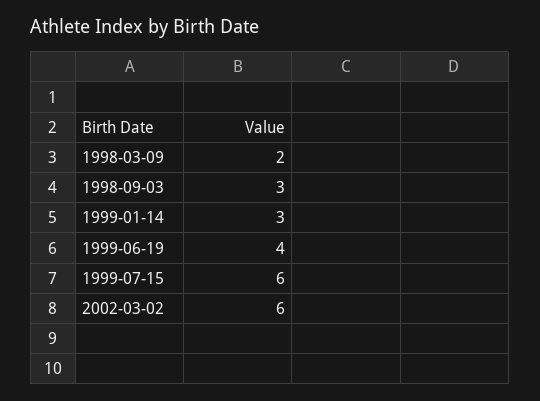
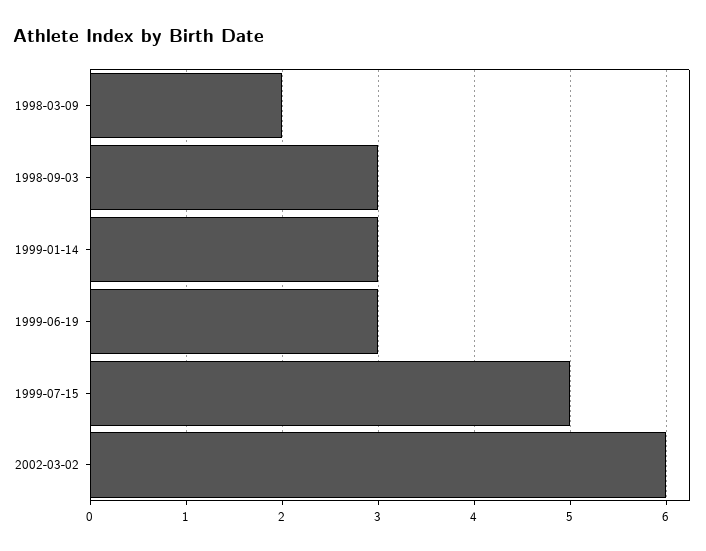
  {
    "1998-03-09": 2,
    "1998-09-03": 3,
    "1999-01-14": 3,
-   "1999-06-19": 4,
+   "1999-06-19": 3,
-   "1999-07-15": 6,
+   "1999-07-15": 5,
    "2002-03-02": 6
  }

